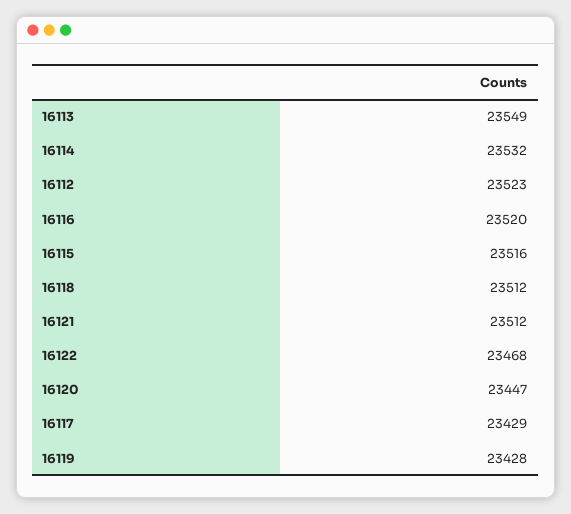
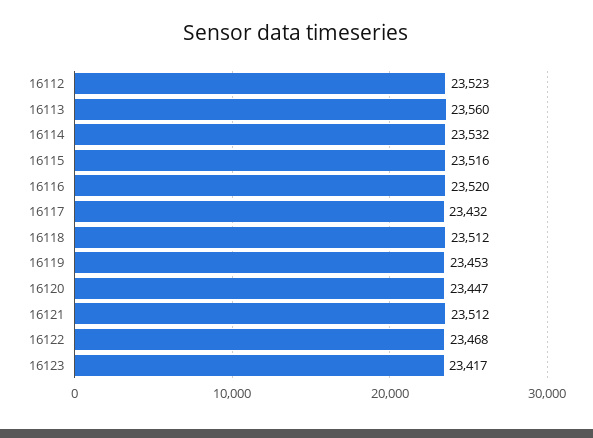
  {
-   "16113": 23549,
+   "16113": 23560,
    "16114": 23532,
    "16112": 23523,
    "16116": 23520,
    "16115": 23516,
    "16118": 23512,
    "16121": 23512,
    "16122": 23468,
    "16120": 23447,
-   "16117": 23429,
+   "16117": 23432,
-   "16119": 23428
+   "16119": 23453,
+   "16123": 23417
  }

